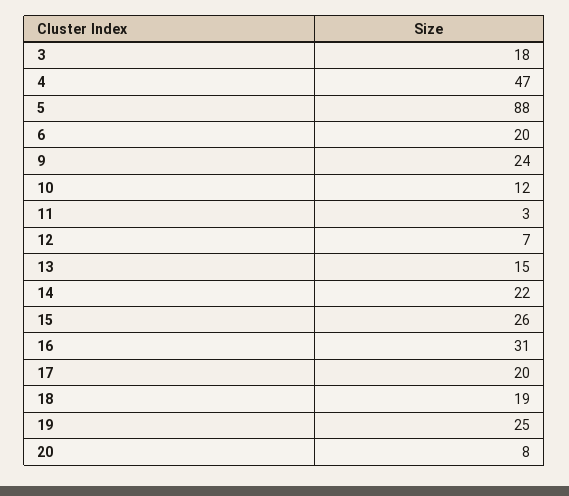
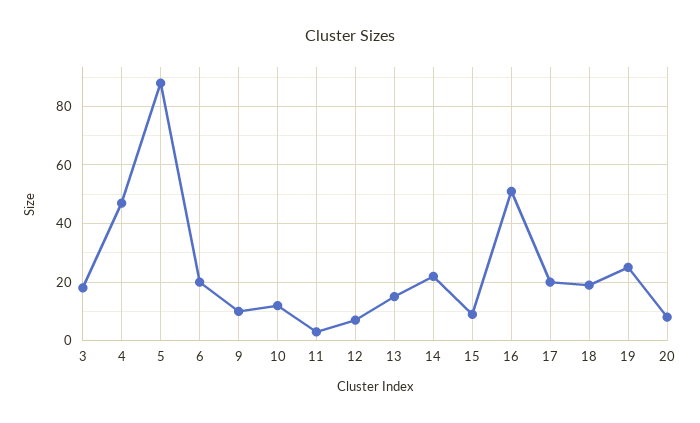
  {
    "3": 18,
    "4": 47,
    "5": 88,
    "6": 20,
-   "9": 24,
+   "9": 10,
    "10": 12,
    "11": 3,
    "12": 7,
    "13": 15,
    "14": 22,
-   "15": 26,
+   "15": 10,
-   "16": 31,
+   "16": 50,
    "17": 20,
    "18": 19,
    "19": 25,
    "20": 8
  }

